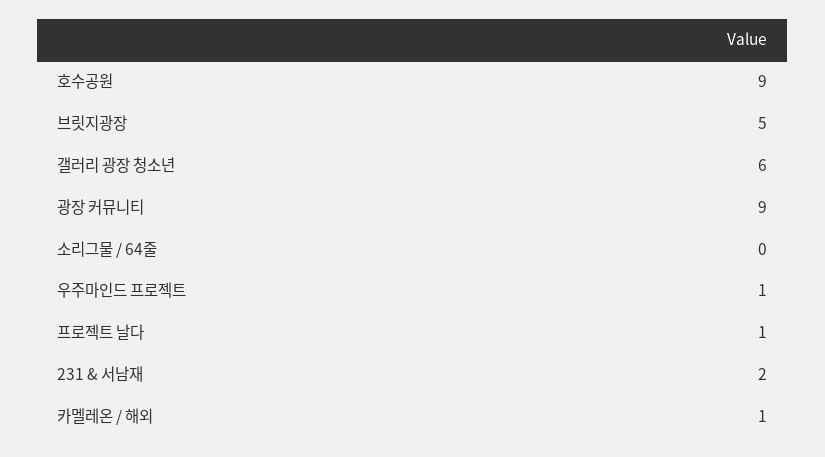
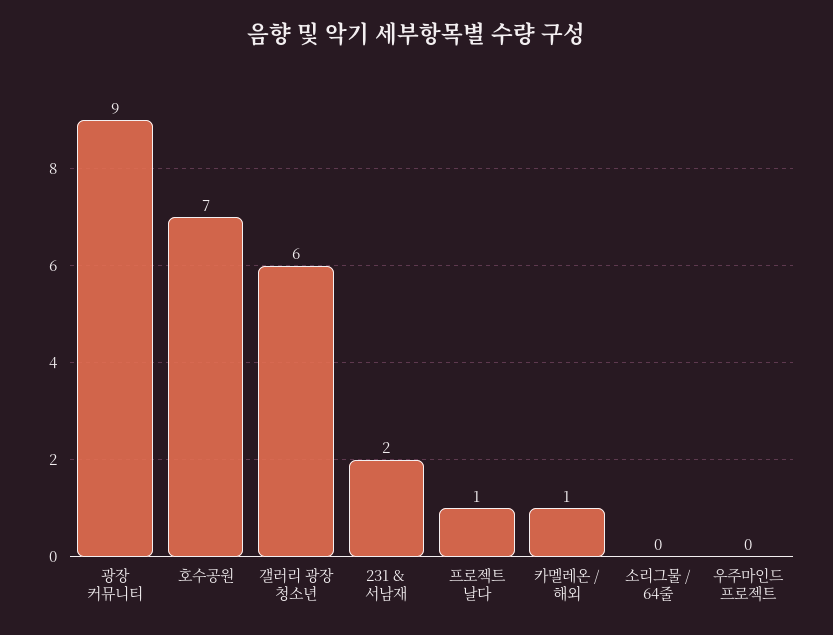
  {
-   "호수공원": 9,
+   "호수공원": 7,
-   "브릿지광장": 5,
    "갤러리 광장 청소년": 6,
    "광장 커뮤니티": 9,
    "소리그물 / 64줄": 0,
-   "우주마인드 프로젝트": 1,
+   "우주마인드 프로젝트": 0,
    "프로젝트 날다": 1,
    "231 & 서남재": 2,
    "카멜레온 / 해외": 1
  }

